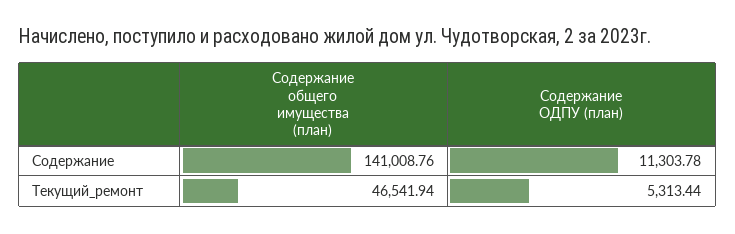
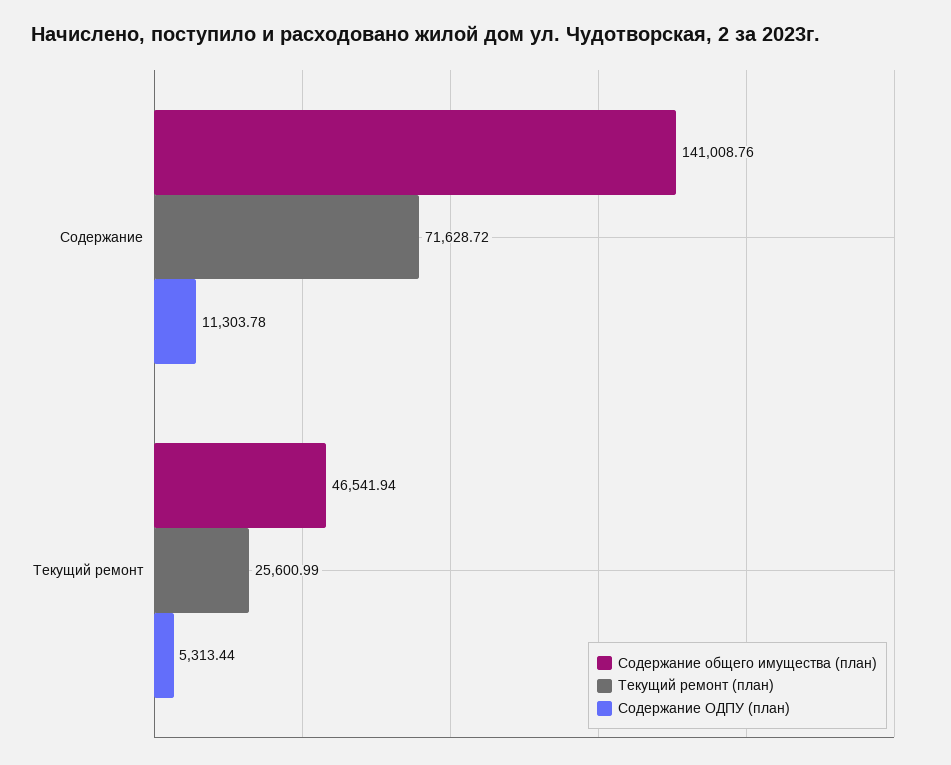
  {
    "Содержание общего имущества (план)": {
      "Содержание": 141008.76,
      "Текущий_ремонт": 46541.94
    },
    "Содержание ОДПУ (план)": {
      "Содержание": 11303.78,
      "Текущий_ремонт": 5313.44
-   }
+   },
+   "Текущий ремонт (план)": {
+     "Содержание": 71628.72,
+     "Текущий_ремонт": 25600.99
+   }
  }

